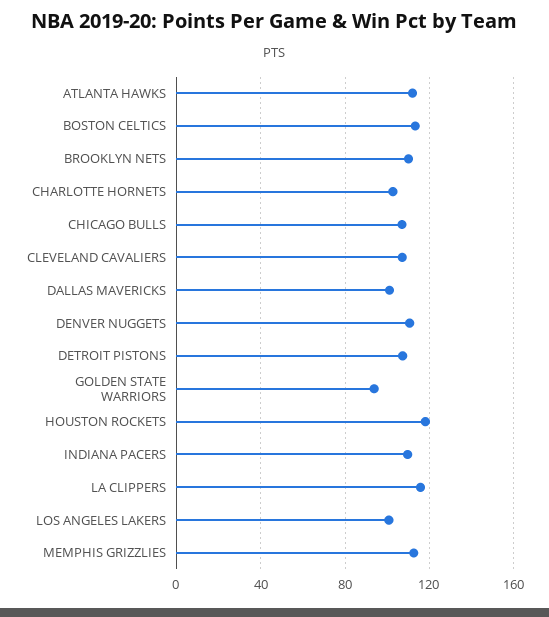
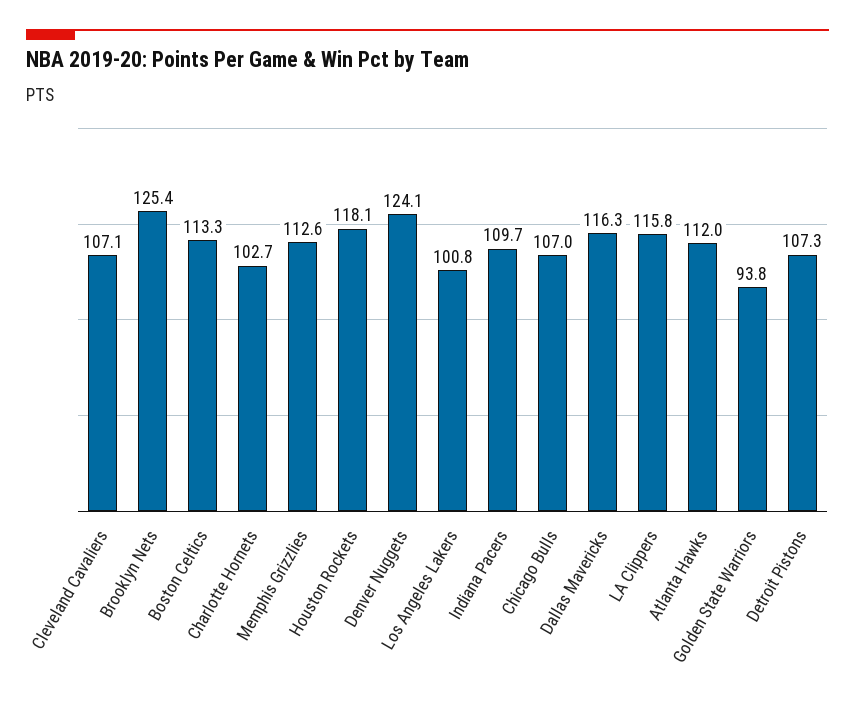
  {
    "ATLANTA HAWKS": 112,
    "BOSTON CELTICS": 113.3,
-   "BROOKLYN NETS": 110,
+   "BROOKLYN NETS": 125.4,
    "CHARLOTTE HORNETS": 102.7,
    "CHICAGO BULLS": 107,
    "CLEVELAND CAVALIERS": 107.1,
-   "DALLAS MAVERICKS": 100,
+   "DALLAS MAVERICKS": 116.3,
-   "DENVER NUGGETS": 110,
+   "DENVER NUGGETS": 124.1,
    "DETROIT PISTONS": 107.3,
    "GOLDEN STATE WARRIORS": 93.8,
    "HOUSTON ROCKETS": 118.1,
    "INDIANA PACERS": 109.7,
    "LA CLIPPERS": 115.8,
    "LOS ANGELES LAKERS": 100.8,
    "MEMPHIS GRIZZLIES": 112.6
  }

